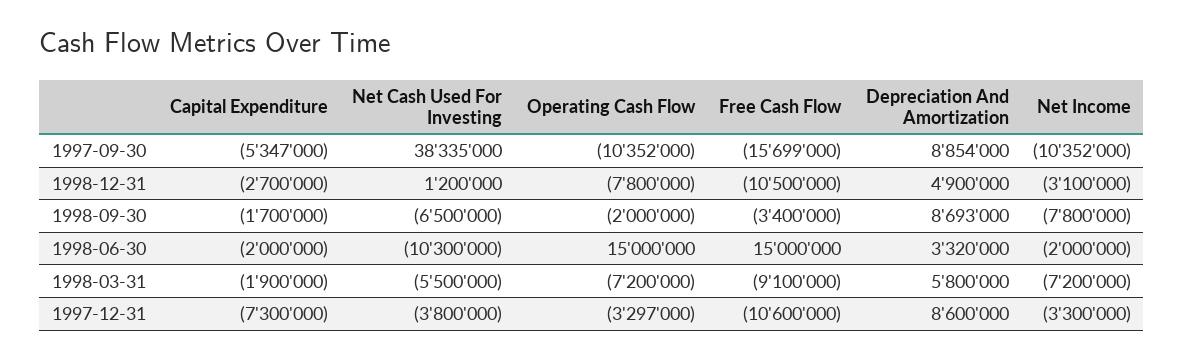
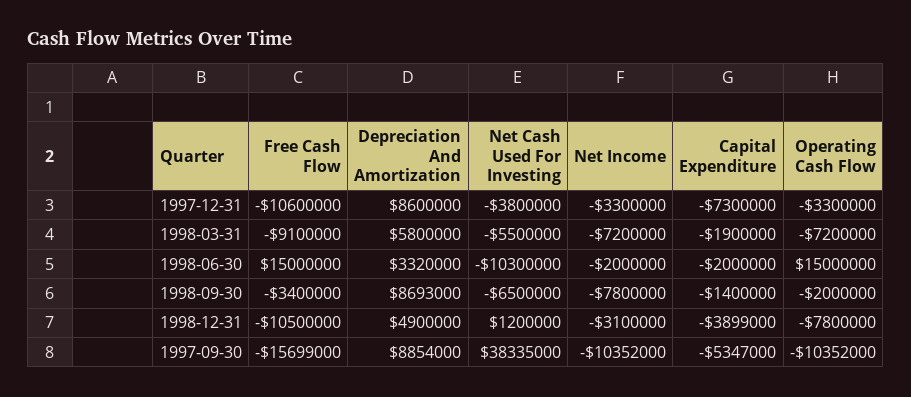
  {
    "Capital Expenditure": {
      "1997-09-30": -5347000,
-     "1998-12-31": -2700000,
+     "1998-12-31": -3899000,
-     "1998-09-30": -1700000,
+     "1998-09-30": -1400000,
      "1998-06-30": -2000000,
      "1998-03-31": -1900000,
      "1997-12-31": -7300000
    },
    "Net Cash Used For Investing": {
      "1997-09-30": 38335000,
      "1998-12-31": 1200000,
      "1998-09-30": -6500000,
      "1998-06-30": -10300000,
      "1998-03-31": -5500000,
      "1997-12-31": -3800000
    },
    "Operating Cash Flow": {
      "1997-09-30": -10352000,
      "1998-12-31": -7800000,
      "1998-09-30": -2000000,
      "1998-06-30": 15000000,
      "1998-03-31": -7200000,
-     "1997-12-31": -3297000
+     "1997-12-31": -3300000
    },
    "Free Cash Flow": {
      "1997-09-30": -15699000,
      "1998-12-31": -10500000,
      "1998-09-30": -3400000,
      "1998-06-30": 15000000,
      "1998-03-31": -9100000,
      "1997-12-31": -10600000
    },
    "Depreciation And Amortization": {
      "1997-09-30": 8854000,
      "1998-12-31": 4900000,
      "1998-09-30": 8693000,
      "1998-06-30": 3320000,
      "1998-03-31": 5800000,
      "1997-12-31": 8600000
    },
    "Net Income": {
      "1997-09-30": -10352000,
      "1998-12-31": -3100000,
      "1998-09-30": -7800000,
      "1998-06-30": -2000000,
      "1998-03-31": -7200000,
      "1997-12-31": -3300000
    }
  }

